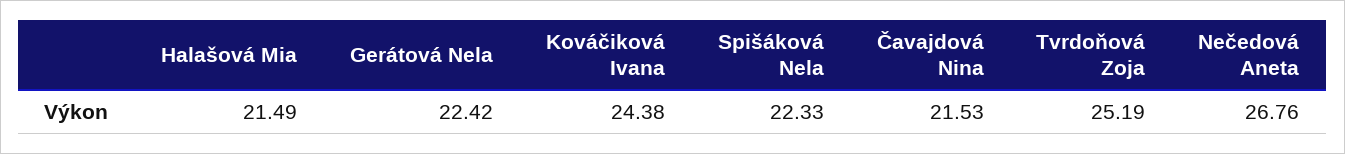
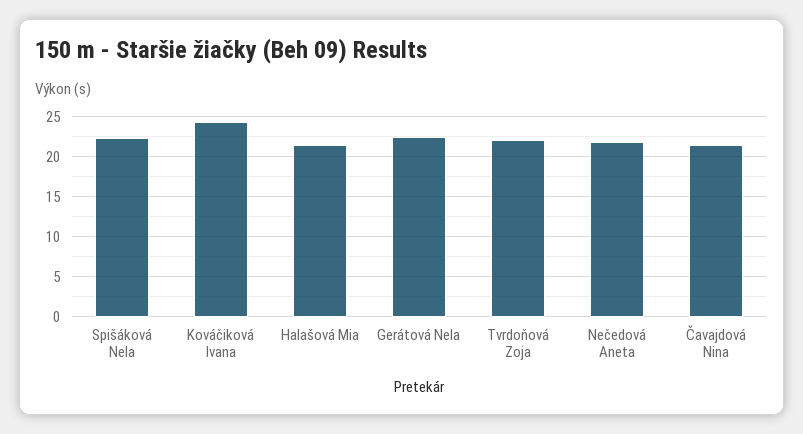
  {
    "Halašová Mia": 21.49,
    "Gerátová Nela": 22.42,
    "Kováčiková Ivana": 24.38,
    "Spišáková Nela": 22.33,
    "Čavajdová Nina": 21.53,
-   "Tvrdoňová Zoja": 25.19,
+   "Tvrdoňová Zoja": 22,
-   "Nečedová Aneta": 26.76
+   "Nečedová Aneta": 22
  }

